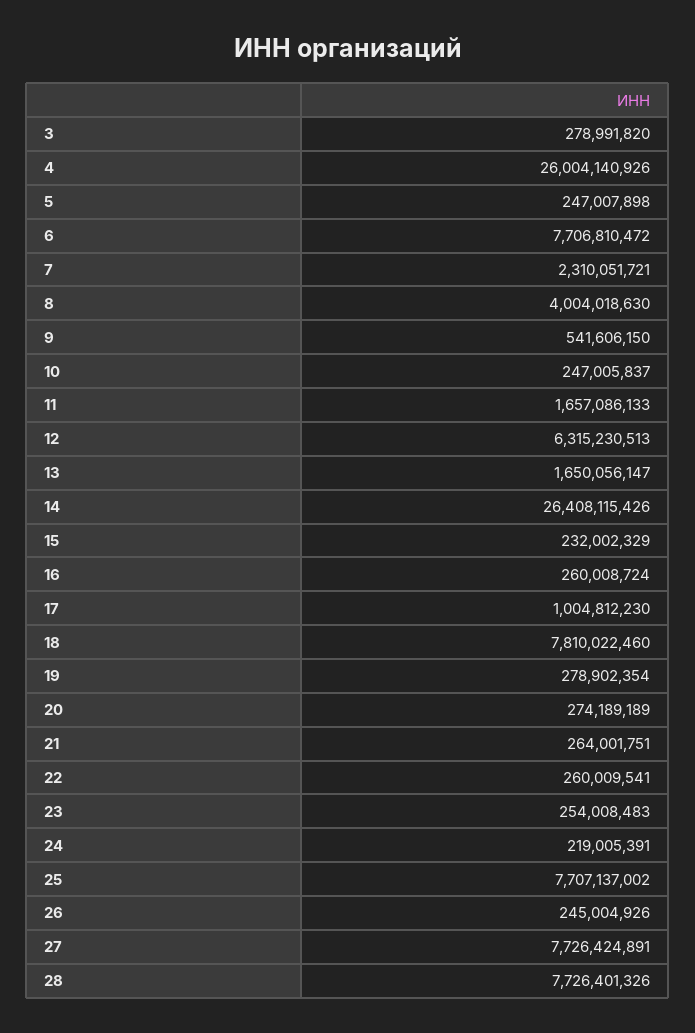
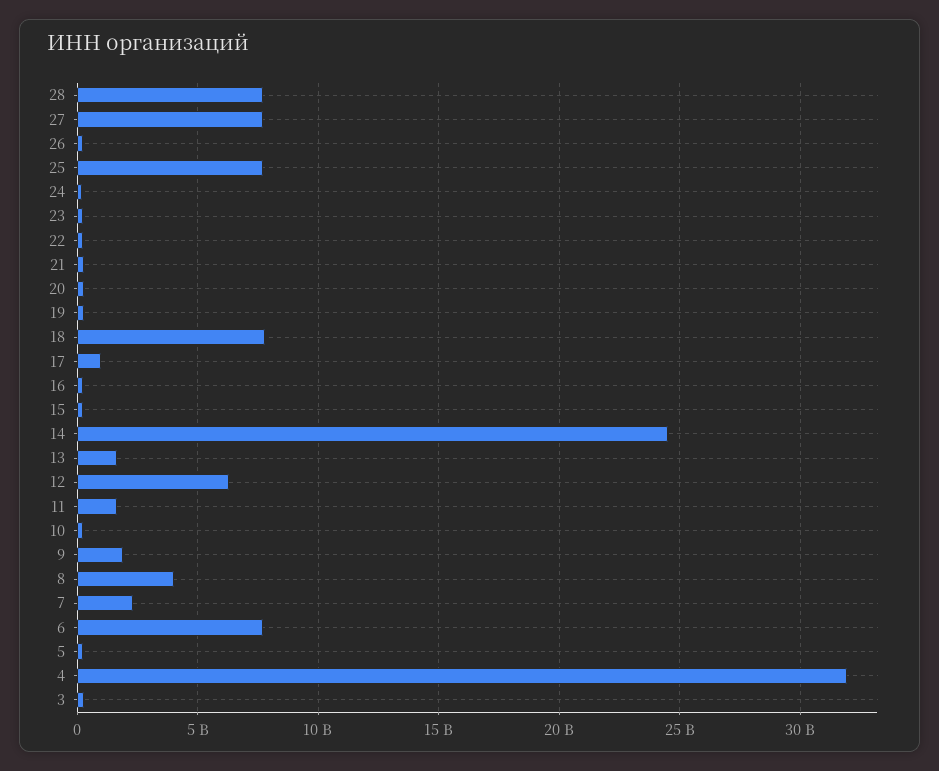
  {
    "3": 278991820,
-   "4": 26004140926,
+   "4": 32000000000,
    "5": 247007898,
    "6": 7706810472,
    "7": 2310051721,
    "8": 4004018630,
-   "9": 541606150,
+   "9": 2000000000,
    "10": 247005837,
    "11": 1657086133,
    "12": 6315230513,
    "13": 1650056147,
-   "14": 26408115426,
+   "14": 24500000000,
    "15": 232002329,
    "16": 260008724,
    "17": 1004812230,
    "18": 7810022460,
    "19": 278902354,
    "20": 274189189,
    "21": 264001751,
    "22": 260009541,
    "23": 254008483,
    "24": 219005391,
    "25": 7707137002,
    "26": 245004926,
    "27": 7726424891,
    "28": 7726401326
  }

